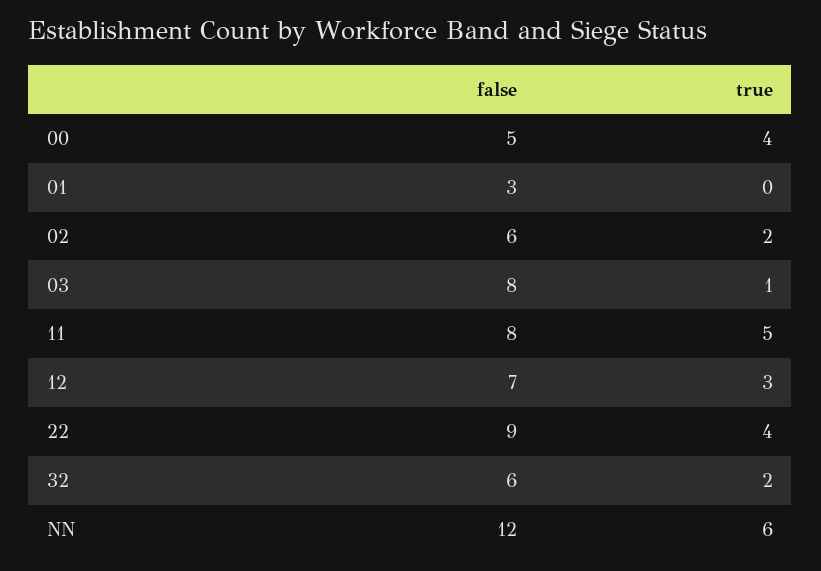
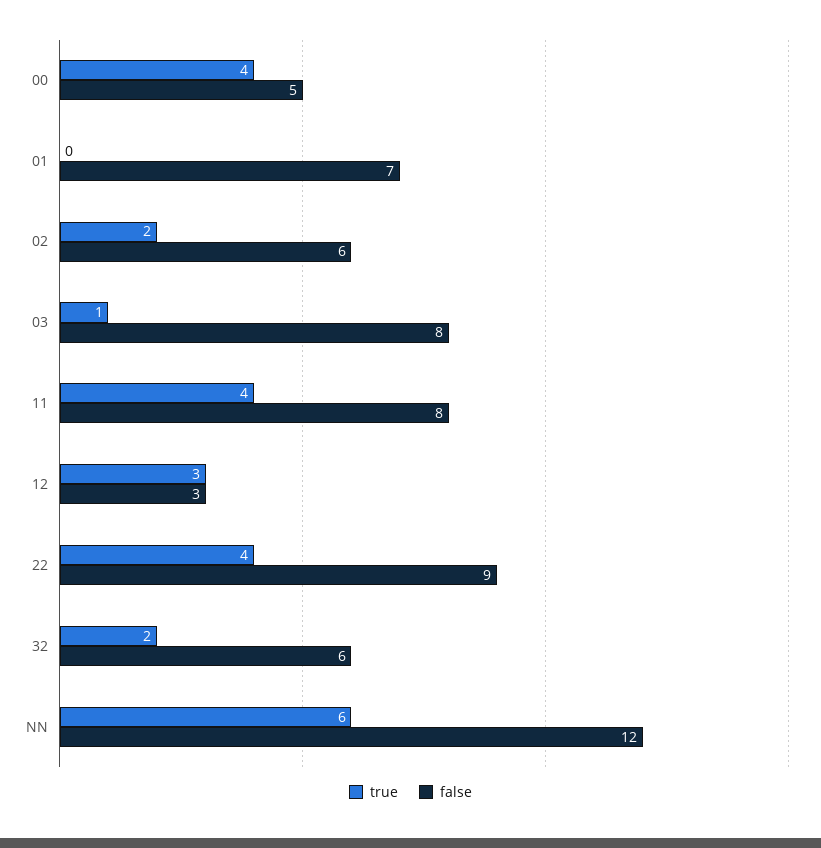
  {
    "false": {
      "00": 5,
-     "01": 3,
+     "01": 7,
      "02": 6,
      "03": 8,
      "11": 8,
-     "12": 7,
+     "12": 3,
      "22": 9,
      "32": 6,
      "NN": 12
    },
    "true": {
      "00": 4,
      "01": 0,
      "02": 2,
      "03": 1,
-     "11": 5,
+     "11": 4,
      "12": 3,
      "22": 4,
      "32": 2,
      "NN": 6
    }
  }

